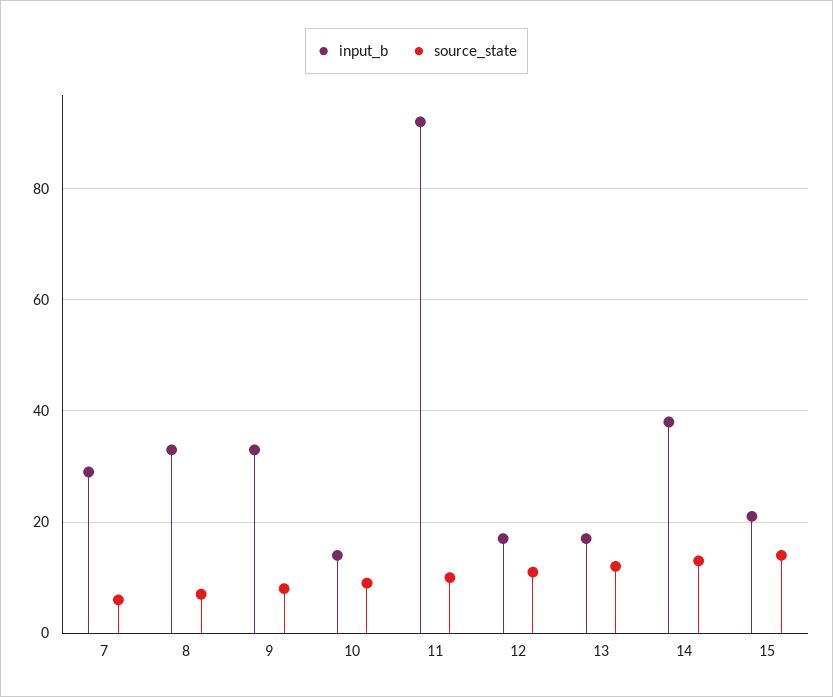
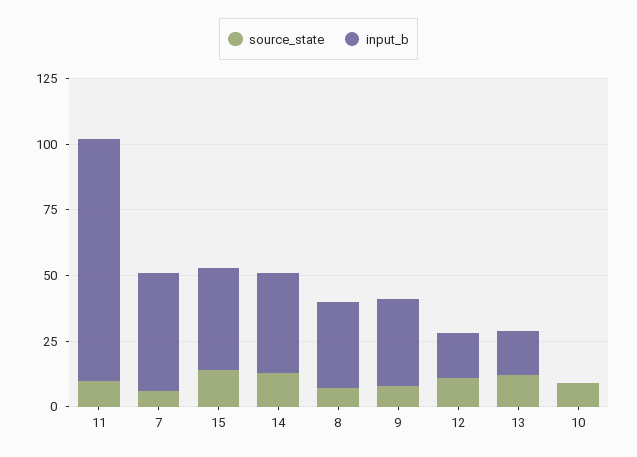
  {
    "input_b": {
-     "7": 30,
+     "7": 45,
      "8": 35,
      "9": 35,
-     "10": 15,
+     "10": 0,
      "11": 90,
      "12": 15,
      "13": 15,
      "14": 40,
-     "15": 20
+     "15": 40
    },
    "source_state": {
      "7": 5,
      "8": 5,
      "9": 10,
      "10": 10,
      "11": 10,
      "12": 10,
      "13": 10,
      "14": 15,
      "15": 15
    }
  }

